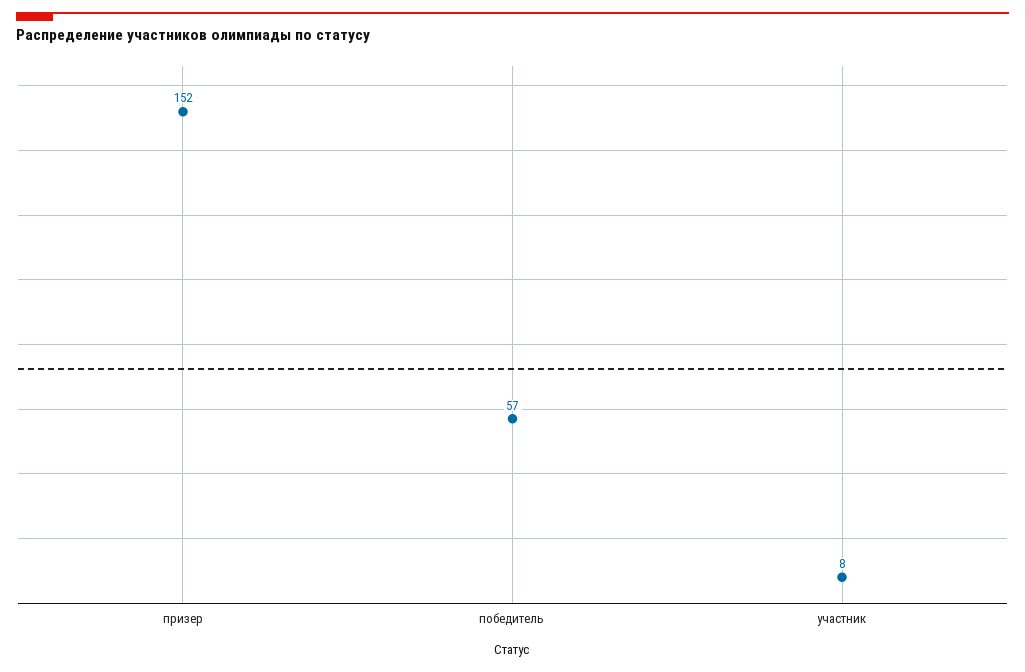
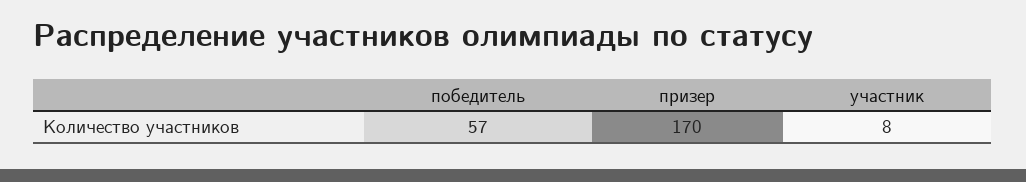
  {
-   "призер": 152,
+   "призер": 170,
    "победитель": 57,
    "участник": 8
  }

